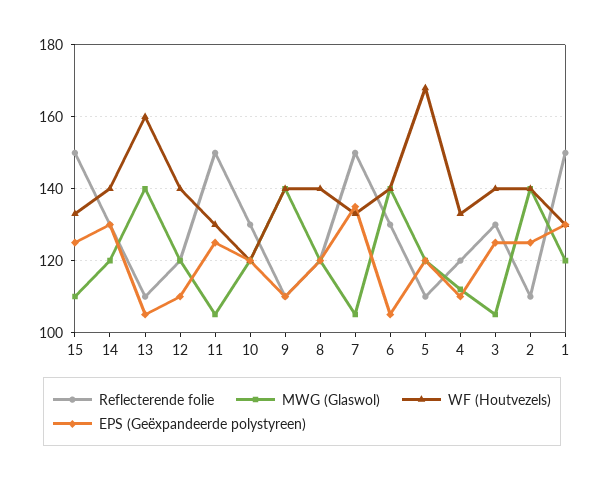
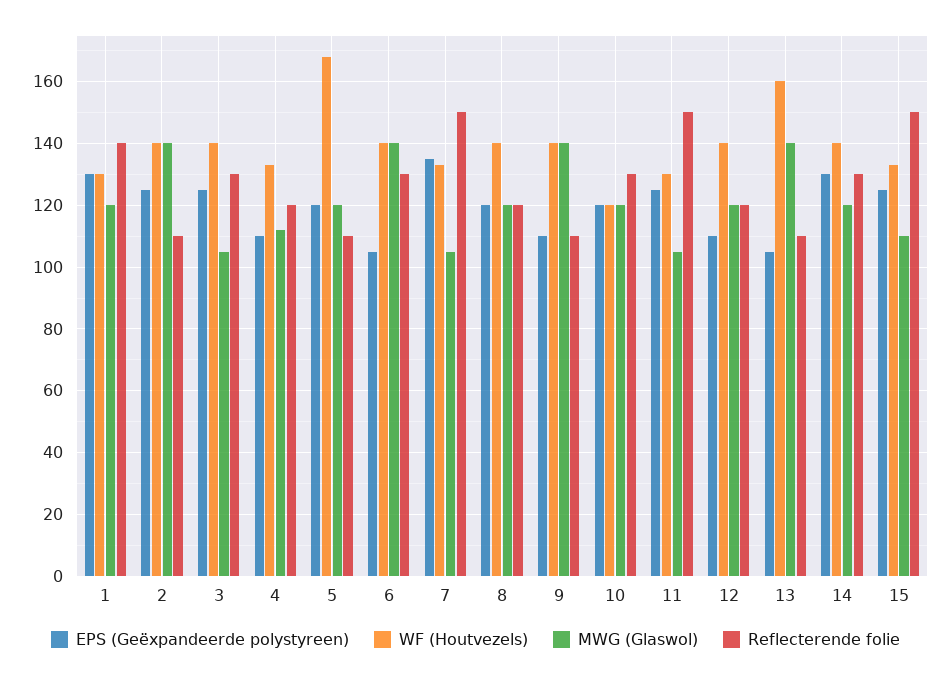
  {
    "Reflecterende folie": {
      "15": 150,
      "14": 130,
      "13": 110,
      "12": 120,
      "11": 150,
      "10": 130,
      "9": 110,
      "8": 120,
      "7": 150,
      "6": 130,
      "5": 110,
      "4": 120,
      "3": 130,
      "2": 110,
-     "1": 150
+     "1": 140
    },
    "MWG (Glaswol)": {
      "15": 110,
      "14": 120,
      "13": 140,
      "12": 120,
      "11": 105,
      "10": 120,
      "9": 140,
      "8": 120,
      "7": 105,
      "6": 140,
      "5": 120,
      "4": 110,
      "3": 105,
      "2": 140,
      "1": 120
    },
    "WF (Houtvezels)": {
      "15": 135,
      "14": 140,
      "13": 160,
      "12": 140,
      "11": 130,
      "10": 120,
      "9": 140,
      "8": 140,
      "7": 135,
      "6": 140,
      "5": 170,
      "4": 135,
      "3": 140,
      "2": 140,
      "1": 130
    },
    "EPS (Geëxpandeerde polystyreen)": {
      "15": 125,
      "14": 130,
      "13": 105,
      "12": 110,
      "11": 125,
      "10": 120,
      "9": 110,
      "8": 120,
      "7": 135,
      "6": 105,
      "5": 120,
      "4": 110,
      "3": 125,
      "2": 125,
      "1": 130
    }
  }

